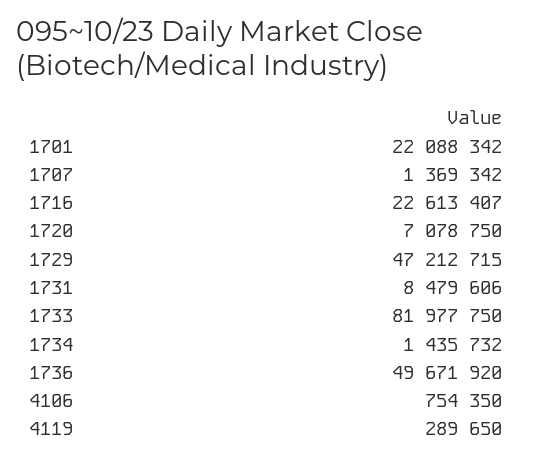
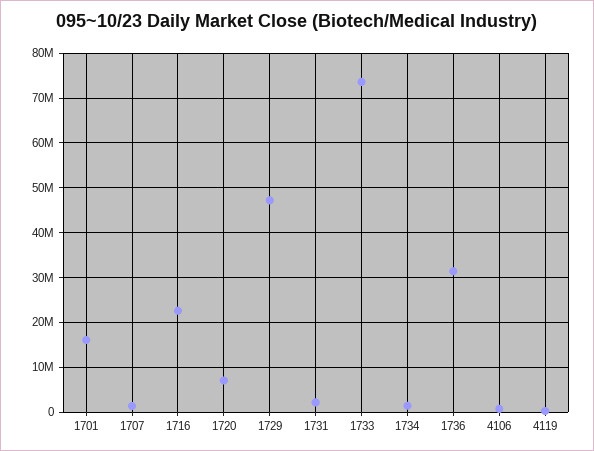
  {
-   "1701": 22088342,
+   "1701": 16000000,
    "1707": 1369342,
    "1716": 22613407,
    "1720": 7078750,
    "1729": 47212715,
-   "1731": 8479606,
+   "1731": 2000000,
-   "1733": 81977750,
+   "1733": 74000000,
    "1734": 1435732,
-   "1736": 49671920,
+   "1736": 32000000,
    "4106": 754350,
    "4119": 289650
  }

